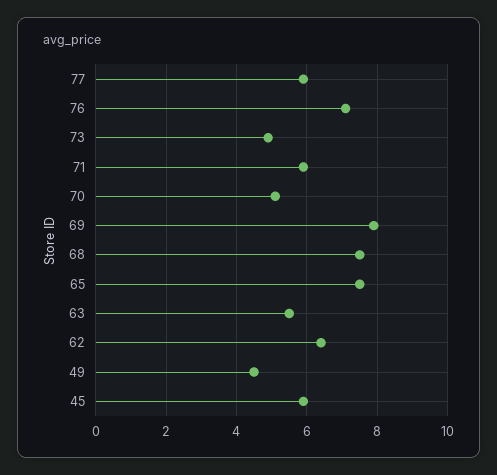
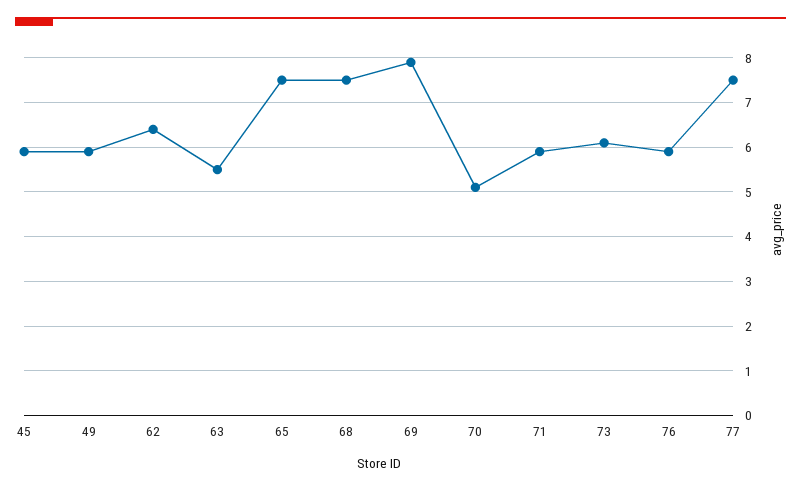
  {
-   "77": 6,
+   "77": 7.5,
-   "76": 7,
+   "76": 6,
-   "73": 5,
+   "73": 6,
    "71": 6,
    "70": 5,
    "69": 8,
    "68": 7.5,
    "65": 7.5,
    "63": 5.5,
    "62": 6.5,
-   "49": 4.5,
+   "49": 6,
    "45": 6
  }

